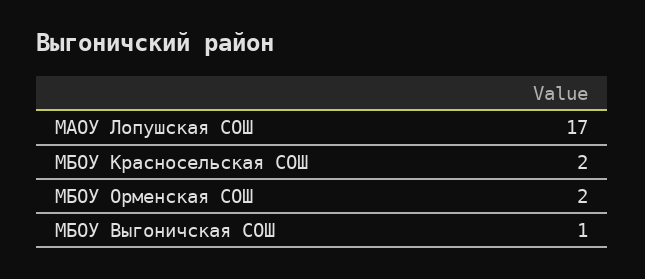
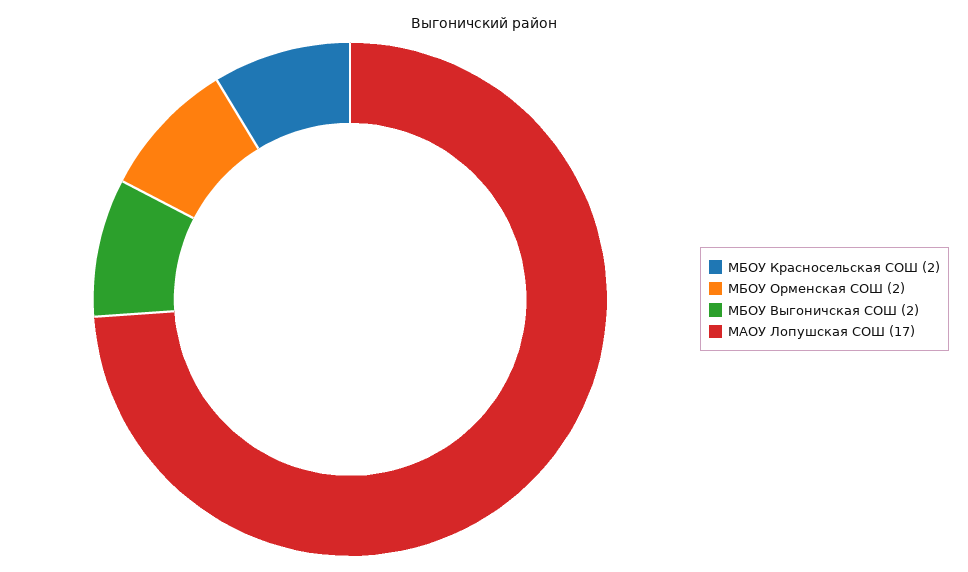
  {
    "МАОУ Лопушская СОШ": 17,
    "МБОУ Красносельская СОШ": 2,
    "МБОУ Орменская СОШ": 2,
-   "МБОУ Выгоничская СОШ": 1
+   "МБОУ Выгоничская СОШ": 2
  }

